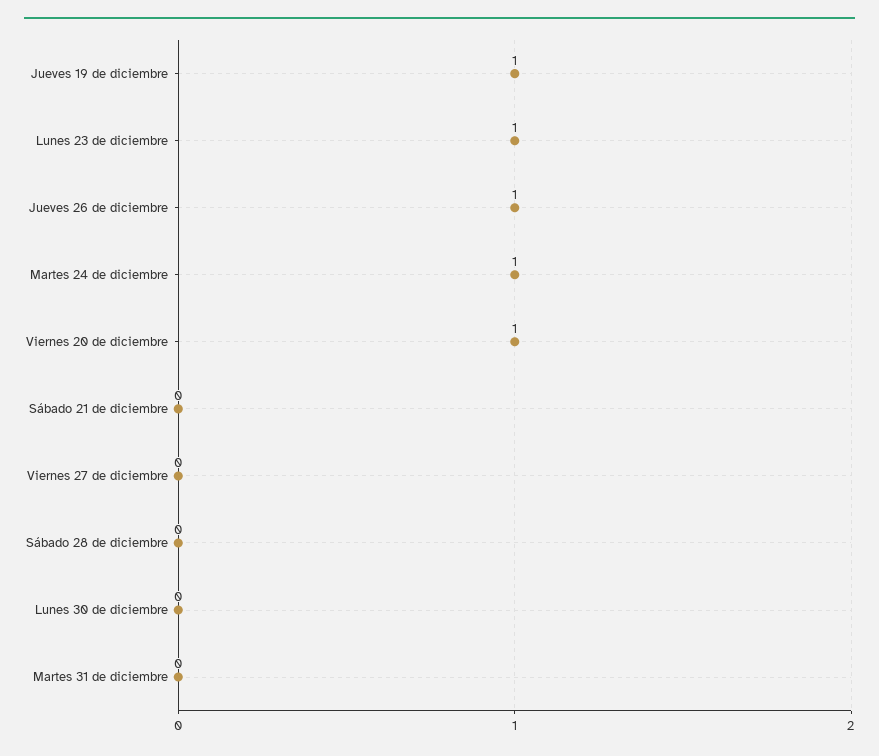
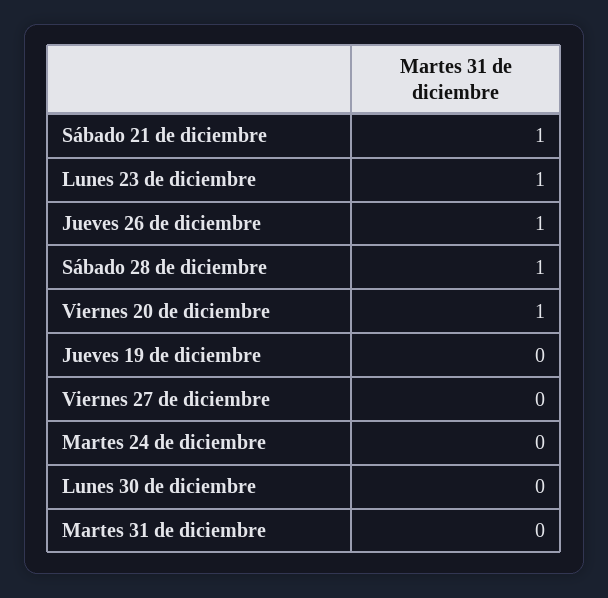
  {
-   "Jueves 19 de diciembre": 1,
+   "Jueves 19 de diciembre": 0,
    "Lunes 23 de diciembre": 1,
    "Jueves 26 de diciembre": 1,
-   "Martes 24 de diciembre": 1,
+   "Martes 24 de diciembre": 0,
    "Viernes 20 de diciembre": 1,
-   "Sábado 21 de diciembre": 0,
+   "Sábado 21 de diciembre": 1,
    "Viernes 27 de diciembre": 0,
-   "Sábado 28 de diciembre": 0,
+   "Sábado 28 de diciembre": 1,
    "Lunes 30 de diciembre": 0,
    "Martes 31 de diciembre": 0
  }

